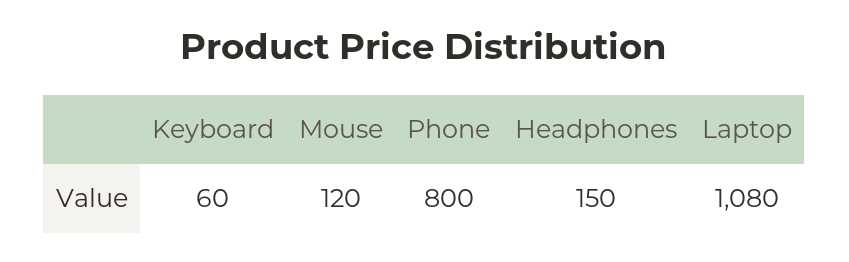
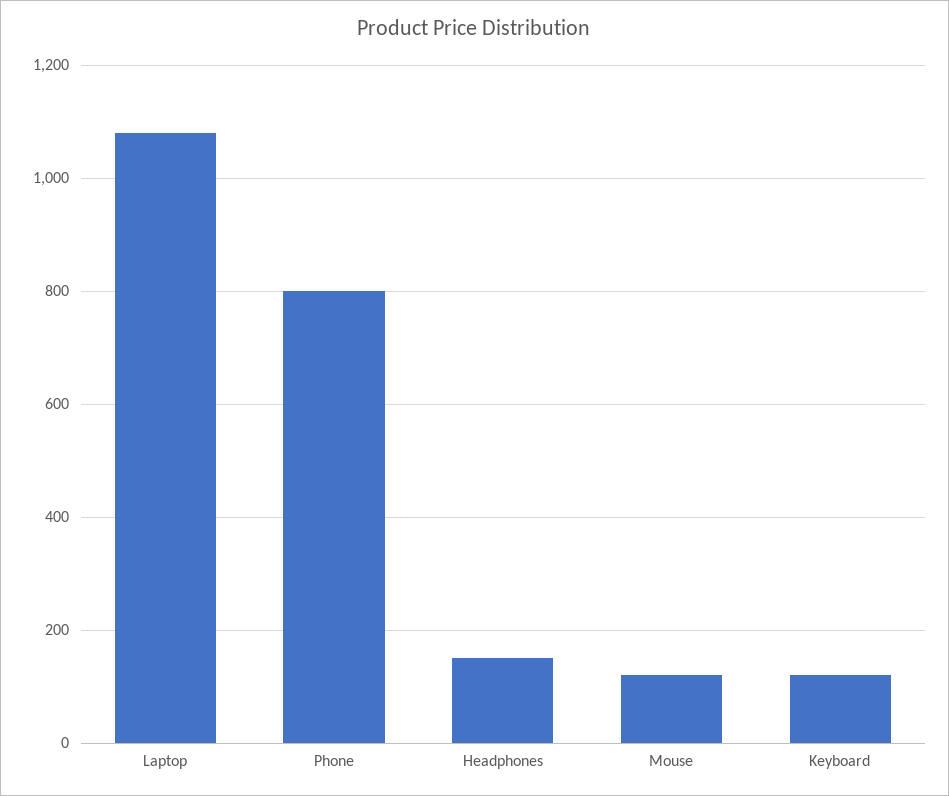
  {
-   "Keyboard": 60,
+   "Keyboard": 120,
    "Mouse": 120,
    "Phone": 800,
    "Headphones": 150,
    "Laptop": 1080
  }

